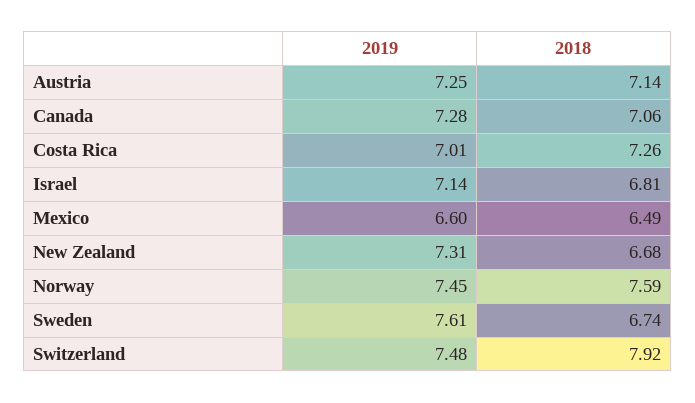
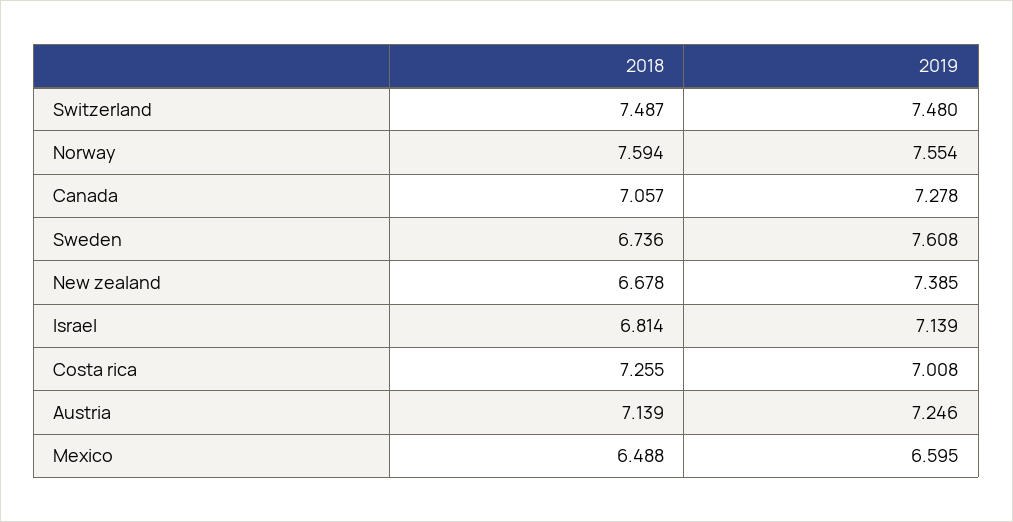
  {
    "2019": {
      "Austria": 7.246,
      "Canada": 7.278,
      "Costa Rica": 7.008,
      "Israel": 7.139,
      "Mexico": 6.595,
-     "New Zealand": 7.31,
+     "New Zealand": 7.385,
-     "Norway": 7.45,
+     "Norway": 7.554,
      "Sweden": 7.608,
      "Switzerland": 7.48
    },
    "2018": {
      "Austria": 7.139,
      "Canada": 7.057,
      "Costa Rica": 7.255,
      "Israel": 6.814,
      "Mexico": 6.488,
      "New Zealand": 6.678,
      "Norway": 7.594,
      "Sweden": 6.736,
-     "Switzerland": 7.92
+     "Switzerland": 7.487
    }
  }

